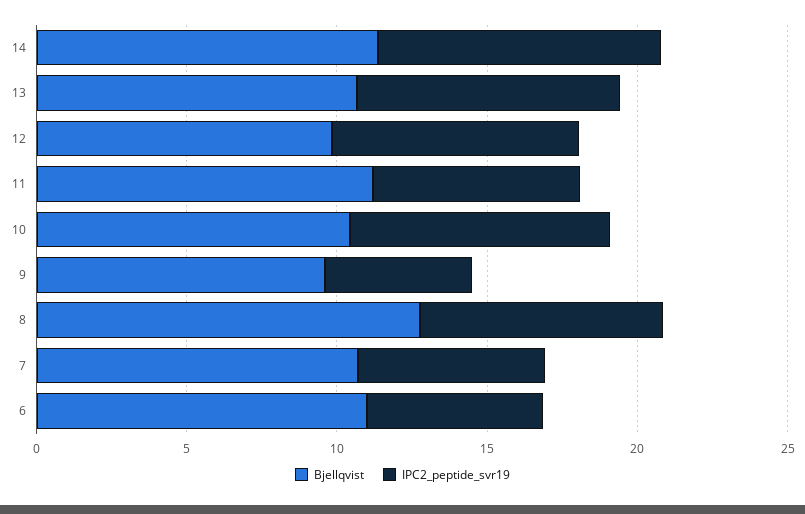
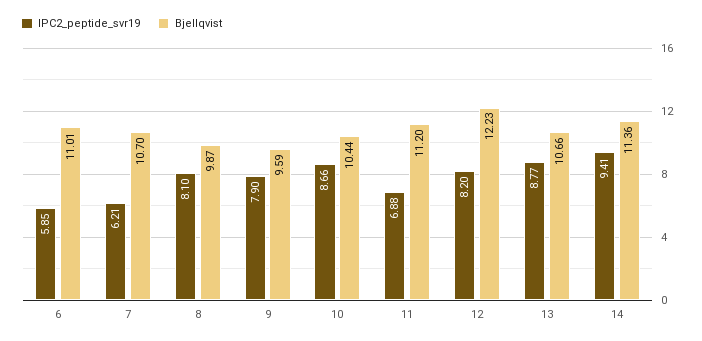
  {
    "Bjellqvist": {
      "14": 11.36,
      "13": 10.66,
-     "12": 10,
+     "12": 12.23,
      "11": 11.2,
      "10": 10.44,
      "9": 9.59,
-     "8": 13,
+     "8": 9.87,
      "7": 10.7,
      "6": 11.01
    },
    "IPC2_peptide_svr19": {
      "14": 9.41,
      "13": 8.77,
      "12": 8.2,
      "11": 6.88,
      "10": 8.66,
-     "9": 5,
+     "9": 7.9,
      "8": 8.1,
      "7": 6.21,
      "6": 5.85
    }
  }

